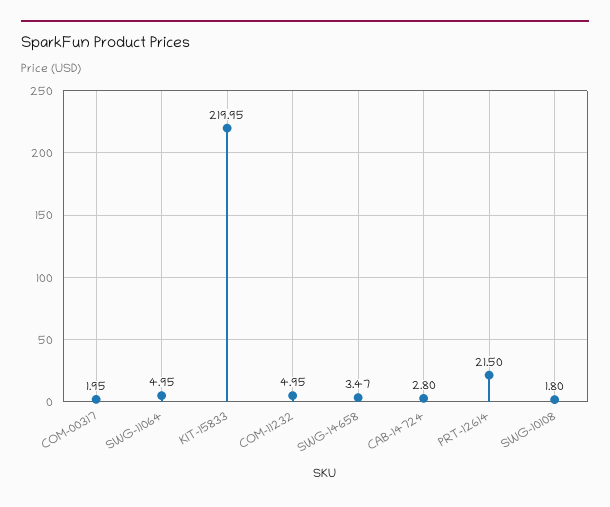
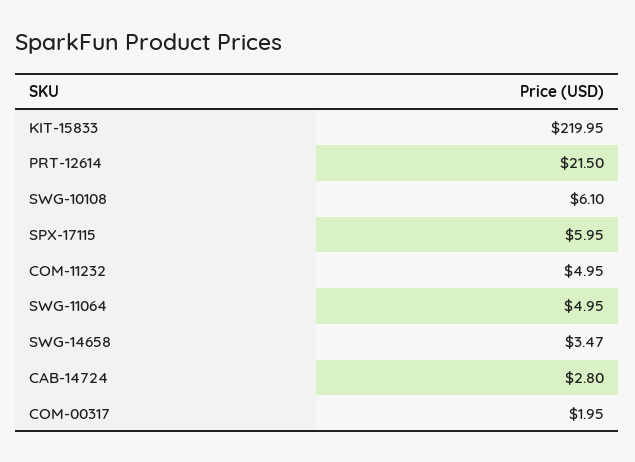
  {
    "COM-00317": 1.95,
    "SWG-11064": 4.95,
    "KIT-15833": 219.95,
    "COM-11232": 4.95,
    "SWG-14658": 3.47,
    "CAB-14724": 2.8,
    "PRT-12614": 21.5,
-   "SWG-10108": 1.8
+   "SWG-10108": 6.1,
+   "SPX-17115": 5.95
  }

